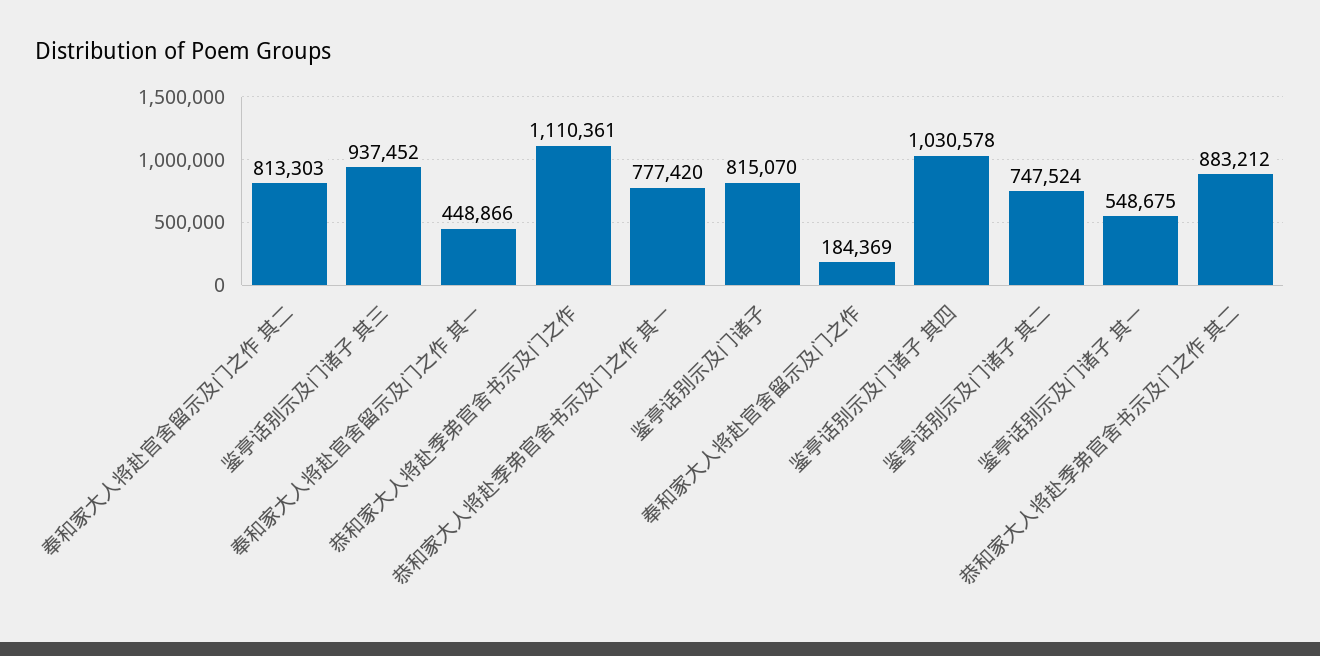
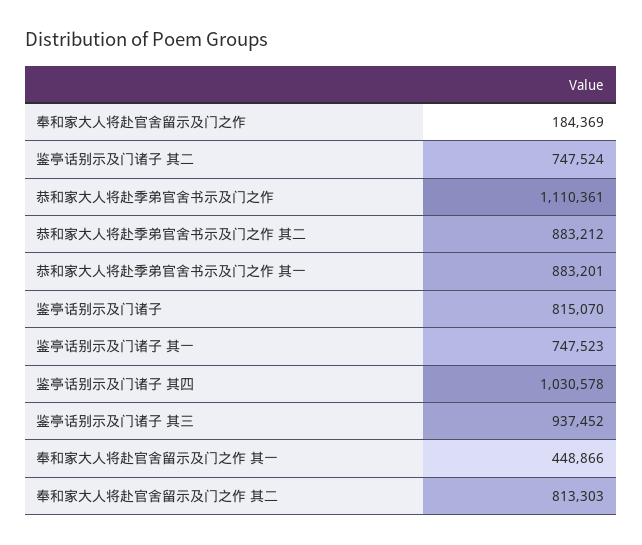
  {
    "奉和家大人将赴官舍留示及门之作 其二": 813303,
    "鉴亭话别示及门诸子 其三": 937452,
    "奉和家大人将赴官舍留示及门之作 其一": 448866,
    "恭和家大人将赴季弟官舍书示及门之作": 1110361,
-   "恭和家大人将赴季弟官舍书示及门之作 其一": 777420,
+   "恭和家大人将赴季弟官舍书示及门之作 其一": 883201,
    "鉴亭话别示及门诸子": 815070,
    "奉和家大人将赴官舍留示及门之作": 184369,
    "鉴亭话别示及门诸子 其四": 1030578,
    "鉴亭话别示及门诸子 其二": 747524,
-   "鉴亭话别示及门诸子 其一": 548675,
+   "鉴亭话别示及门诸子 其一": 747523,
    "恭和家大人将赴季弟官舍书示及门之作 其二": 883212
  }

